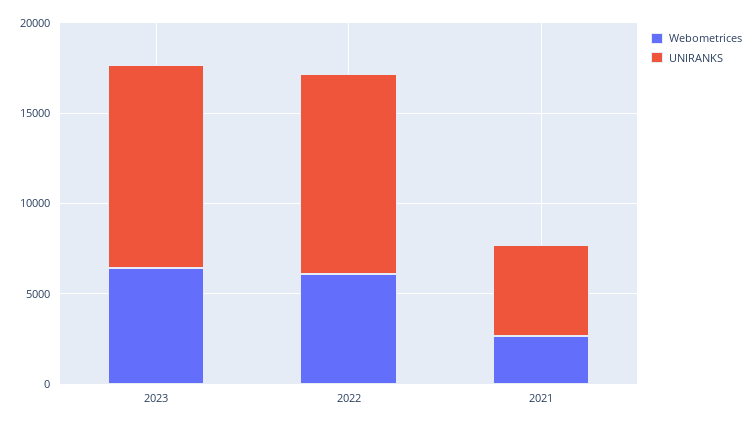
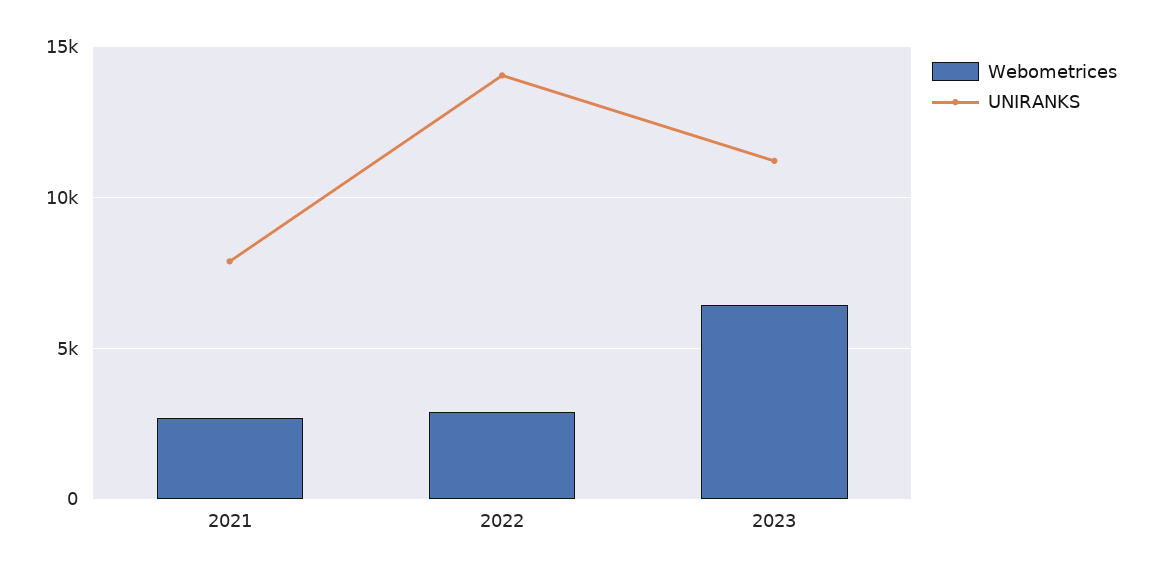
  {
    "Webometrices": {
      "2023": 6500,
-     "2022": 6000,
+     "2022": 3000,
      "2021": 2500
    },
    "UNIRANKS": {
      "2023": 11000,
-     "2022": 11000,
+     "2022": 14000,
-     "2021": 5000
+     "2021": 8000
    }
  }

